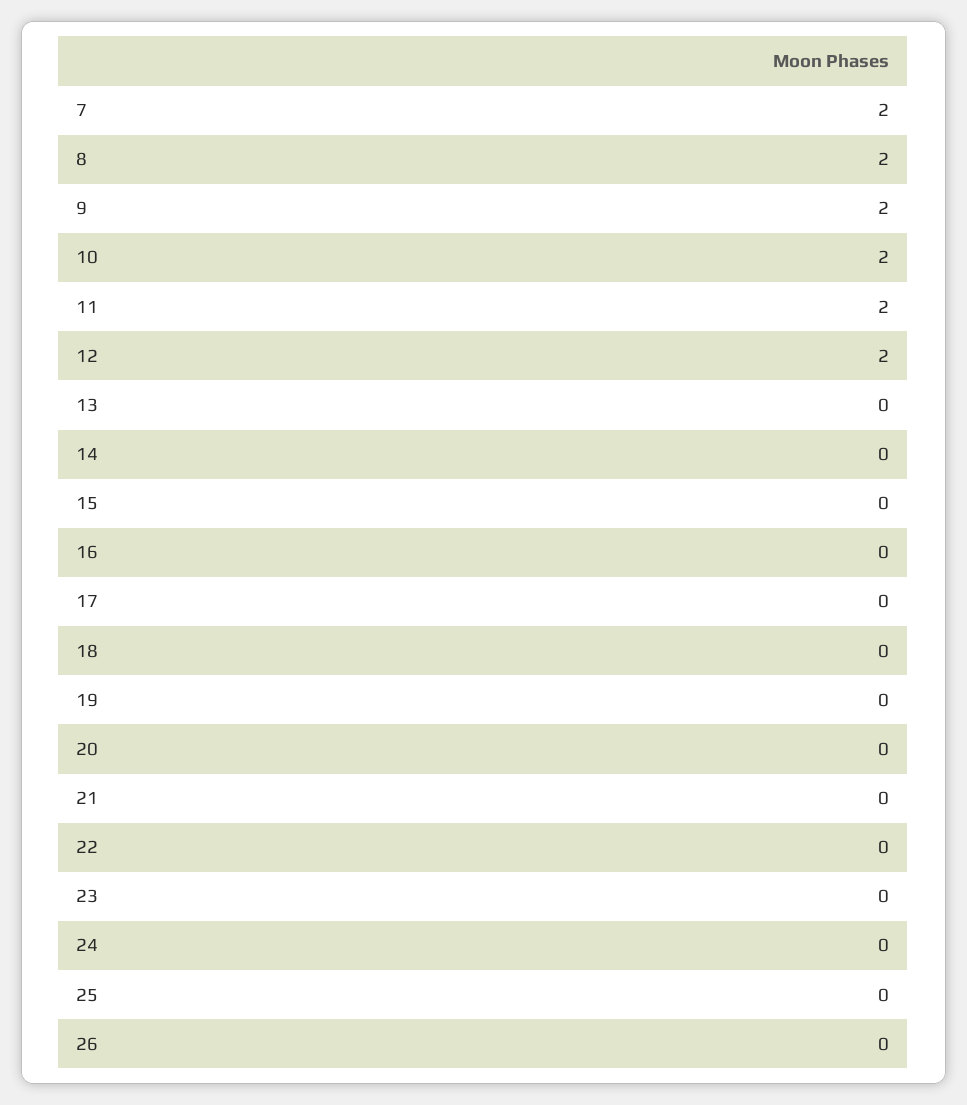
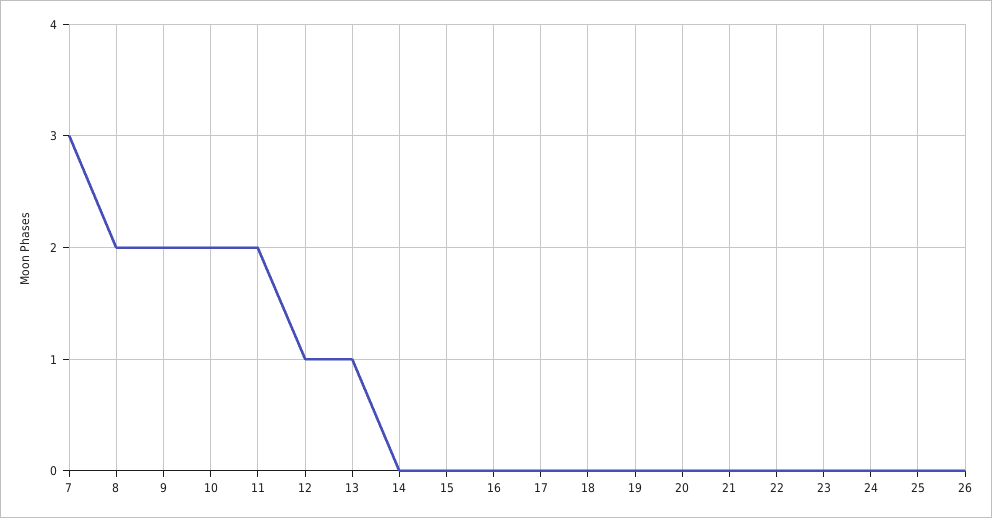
  {
-   "7": 2,
+   "7": 3,
    "8": 2,
    "9": 2,
    "10": 2,
    "11": 2,
-   "12": 2,
+   "12": 1,
-   "13": 0,
+   "13": 1,
    "14": 0,
    "15": 0,
    "16": 0,
    "17": 0,
    "18": 0,
    "19": 0,
    "20": 0,
    "21": 0,
    "22": 0,
    "23": 0,
    "24": 0,
    "25": 0,
    "26": 0
  }

